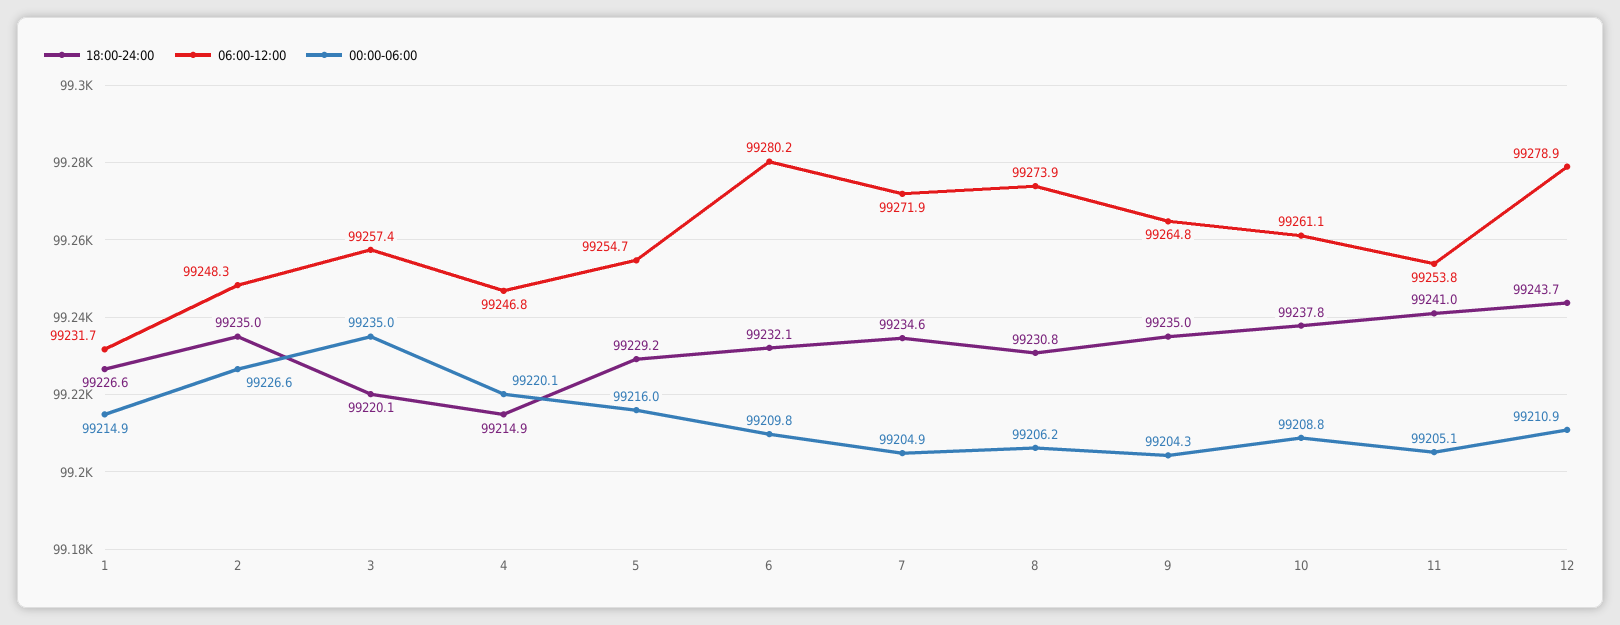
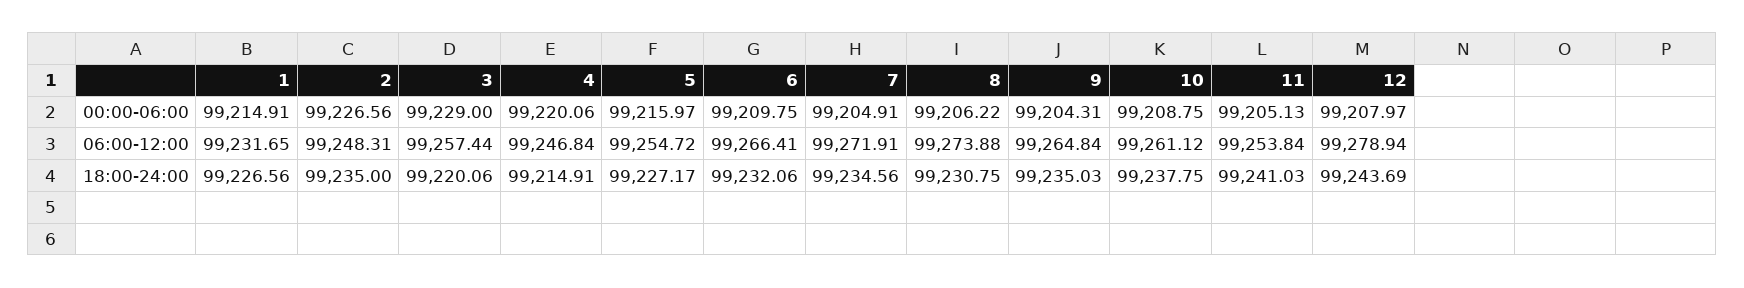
  {
    "18:00-24:00": {
      "1": 99226.56,
      "2": 99235,
      "3": 99220.06,
      "4": 99214.91,
-     "5": 99229.2,
+     "5": 99227.17,
      "6": 99232.06,
      "7": 99234.56,
      "8": 99230.75,
      "9": 99235.03,
      "10": 99237.75,
      "11": 99241.03,
      "12": 99243.69
    },
    "06:00-12:00": {
      "1": 99231.65,
      "2": 99248.31,
      "3": 99257.44,
      "4": 99246.84,
      "5": 99254.72,
-     "6": 99280.2,
+     "6": 99266.41,
      "7": 99271.91,
      "8": 99273.88,
      "9": 99264.84,
      "10": 99261.12,
      "11": 99253.84,
      "12": 99278.94
    },
    "00:00-06:00": {
      "1": 99214.91,
      "2": 99226.56,
-     "3": 99235,
+     "3": 99229,
      "4": 99220.06,
      "5": 99215.97,
      "6": 99209.75,
      "7": 99204.91,
      "8": 99206.22,
      "9": 99204.31,
      "10": 99208.75,
      "11": 99205.13,
-     "12": 99210.9
+     "12": 99207.97
    }
  }

